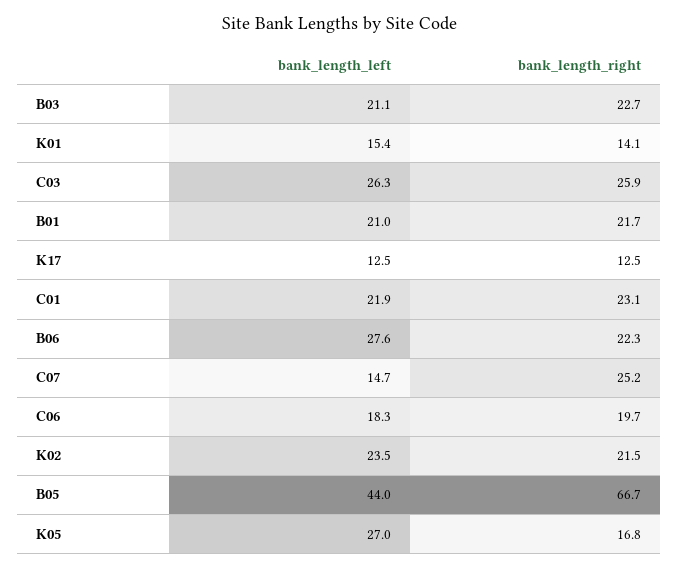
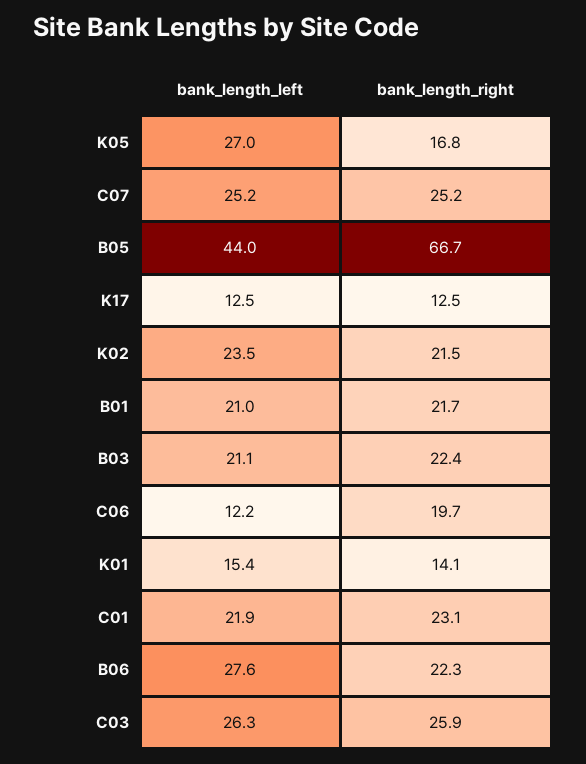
  {
    "bank_length_left": {
      "B03": 21.1,
      "K01": 15.4,
      "C03": 26.3,
      "B01": 21,
      "K17": 12.5,
      "C01": 21.9,
      "B06": 27.6,
-     "C07": 14.7,
+     "C07": 25.2,
-     "C06": 18.3,
+     "C06": 12.2,
      "K02": 23.5,
      "B05": 44,
      "K05": 27
    },
    "bank_length_right": {
-     "B03": 22.7,
+     "B03": 22.4,
      "K01": 14.1,
      "C03": 25.9,
      "B01": 21.7,
      "K17": 12.5,
      "C01": 23.1,
      "B06": 22.3,
      "C07": 25.2,
      "C06": 19.7,
      "K02": 21.5,
      "B05": 66.7,
      "K05": 16.8
    }
  }

